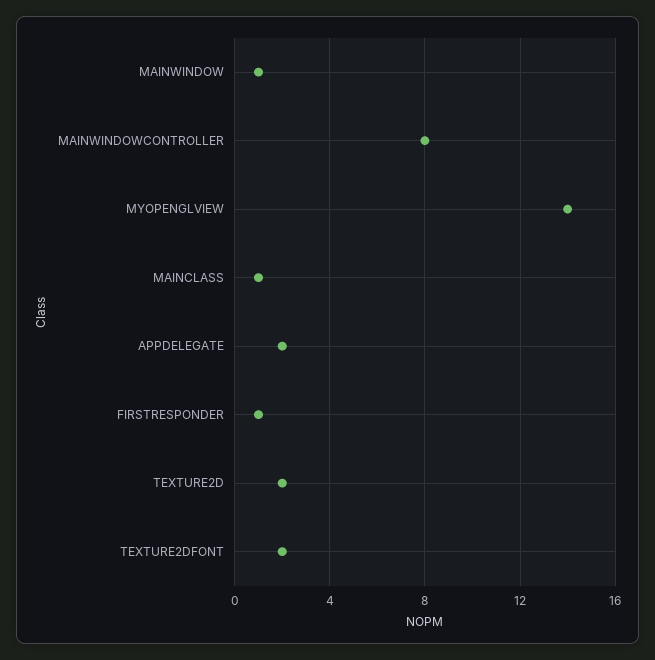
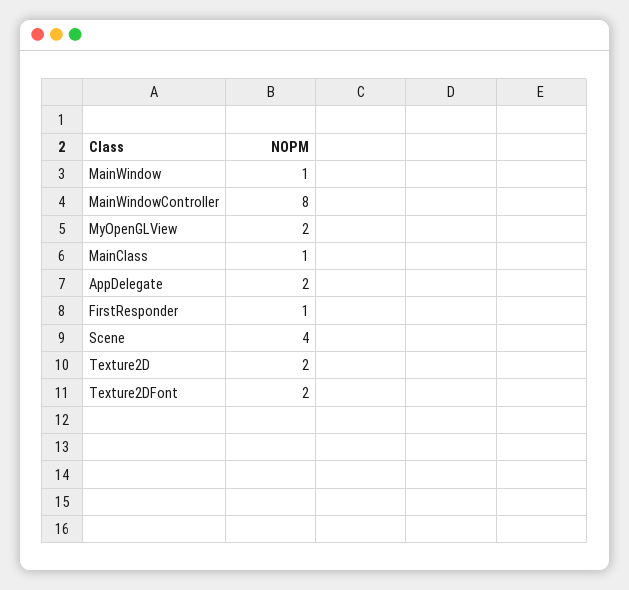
  {
    "MAINWINDOW": 1,
    "MAINWINDOWCONTROLLER": 8,
-   "MYOPENGLVIEW": 14,
+   "MYOPENGLVIEW": 2,
    "MAINCLASS": 1,
    "APPDELEGATE": 2,
    "FIRSTRESPONDER": 1,
    "TEXTURE2D": 2,
-   "TEXTURE2DFONT": 2
+   "TEXTURE2DFONT": 2,
+   "Scene": 4
  }

